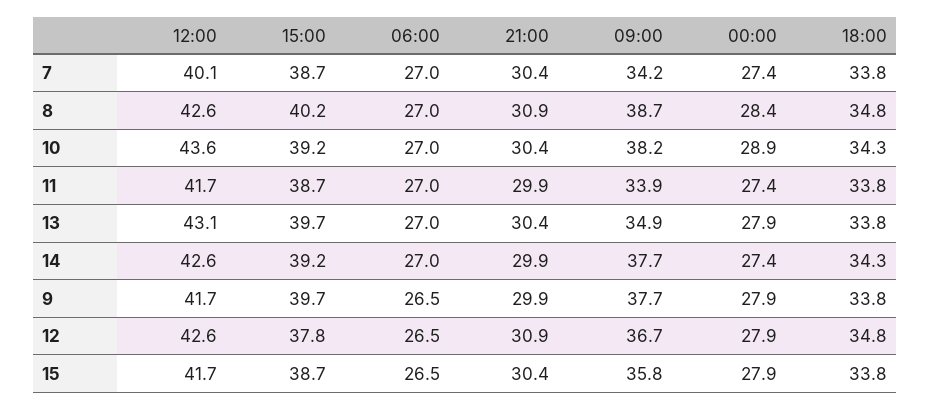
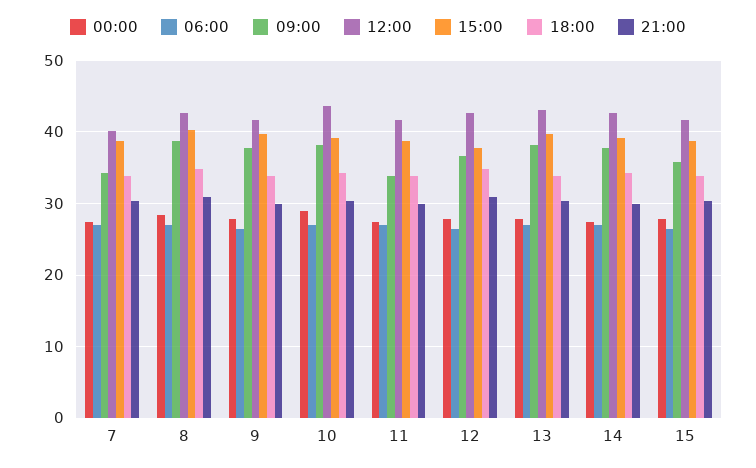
  {
    "12:00": {
      "7": 40.1,
      "8": 42.6,
      "10": 43.6,
      "11": 41.7,
      "13": 43.1,
      "14": 42.6,
      "9": 41.7,
      "12": 42.6,
      "15": 41.7
    },
    "15:00": {
      "7": 38.7,
      "8": 40.2,
      "10": 39.2,
      "11": 38.7,
      "13": 39.7,
      "14": 39.2,
      "9": 39.7,
      "12": 37.8,
      "15": 38.7
    },
    "06:00": {
      "7": 27,
      "8": 27,
      "10": 27,
      "11": 27,
      "13": 27,
      "14": 27,
      "9": 26.5,
      "12": 26.5,
      "15": 26.5
    },
    "21:00": {
      "7": 30.4,
      "8": 30.9,
      "10": 30.4,
      "11": 29.9,
      "13": 30.4,
      "14": 29.9,
      "9": 29.9,
      "12": 30.9,
      "15": 30.4
    },
    "09:00": {
      "7": 34.2,
      "8": 38.7,
      "10": 38.2,
      "11": 33.9,
-     "13": 34.9,
+     "13": 38,
      "14": 37.7,
      "9": 37.7,
      "12": 36.7,
      "15": 35.8
    },
    "00:00": {
      "7": 27.4,
      "8": 28.4,
      "10": 28.9,
      "11": 27.4,
      "13": 27.9,
      "14": 27.4,
      "9": 27.9,
      "12": 27.9,
      "15": 27.9
    },
    "18:00": {
      "7": 33.8,
      "8": 34.8,
      "10": 34.3,
      "11": 33.8,
      "13": 33.8,
      "14": 34.3,
      "9": 33.8,
      "12": 34.8,
      "15": 33.8
    }
  }

